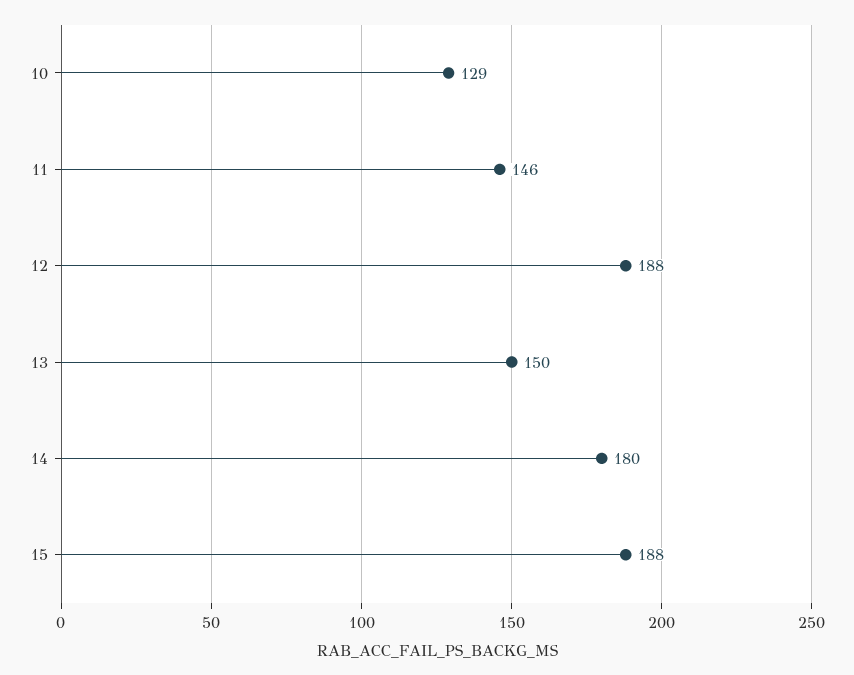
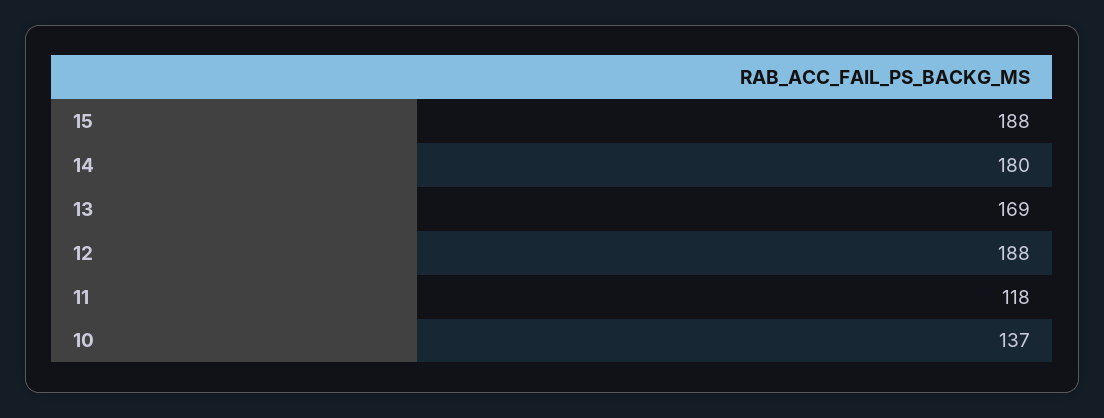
  {
-   "10": 129,
+   "10": 137,
-   "11": 146,
+   "11": 118,
    "12": 188,
-   "13": 150,
+   "13": 169,
    "14": 180,
    "15": 188
  }

